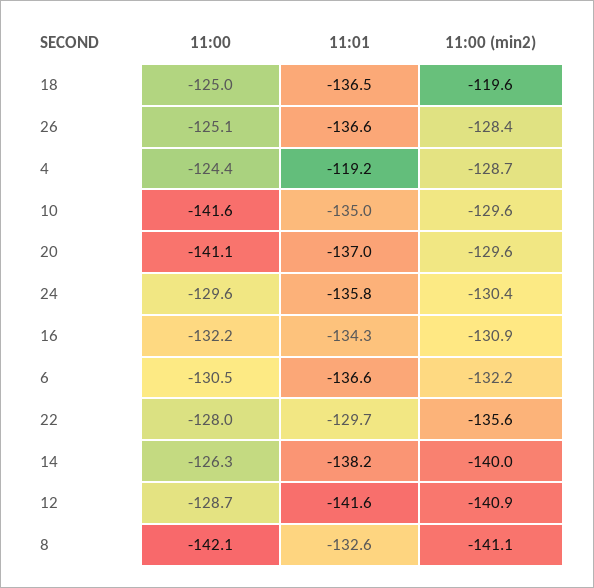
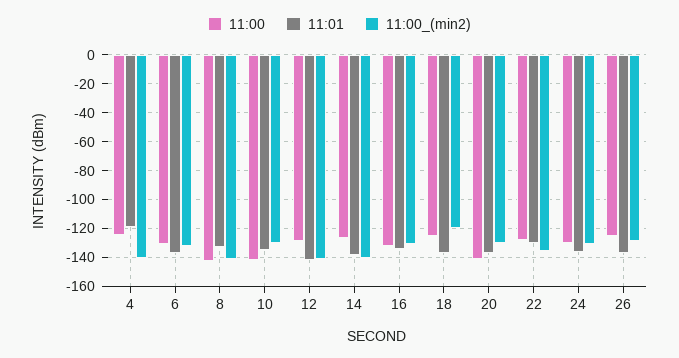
  {
    "11:00": {
      "18": -125,
      "26": -125.1,
      "4": -124.4,
      "10": -141.6,
      "20": -141.1,
      "24": -129.6,
      "16": -132.2,
      "6": -130.5,
      "22": -128,
      "14": -126.3,
      "12": -128.7,
      "8": -142.1
    },
    "11:01": {
      "18": -136.5,
      "26": -136.6,
      "4": -119.2,
      "10": -135,
      "20": -137,
      "24": -135.8,
      "16": -134.3,
      "6": -136.6,
      "22": -129.7,
      "14": -138.2,
      "12": -141.6,
      "8": -132.6
    },
    "11:00 (min2)": {
      "18": -119.6,
      "26": -128.4,
-     "4": -128.7,
+     "4": -140,
      "10": -129.6,
      "20": -129.6,
      "24": -130.4,
      "16": -130.9,
      "6": -132.2,
      "22": -135.6,
      "14": -140,
      "12": -140.9,
      "8": -141.1
    }
  }

